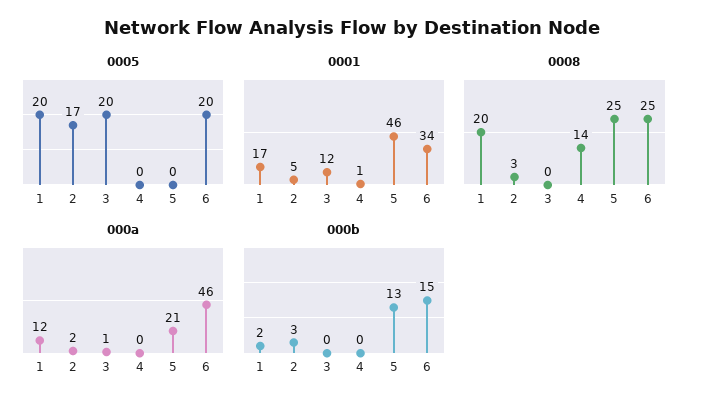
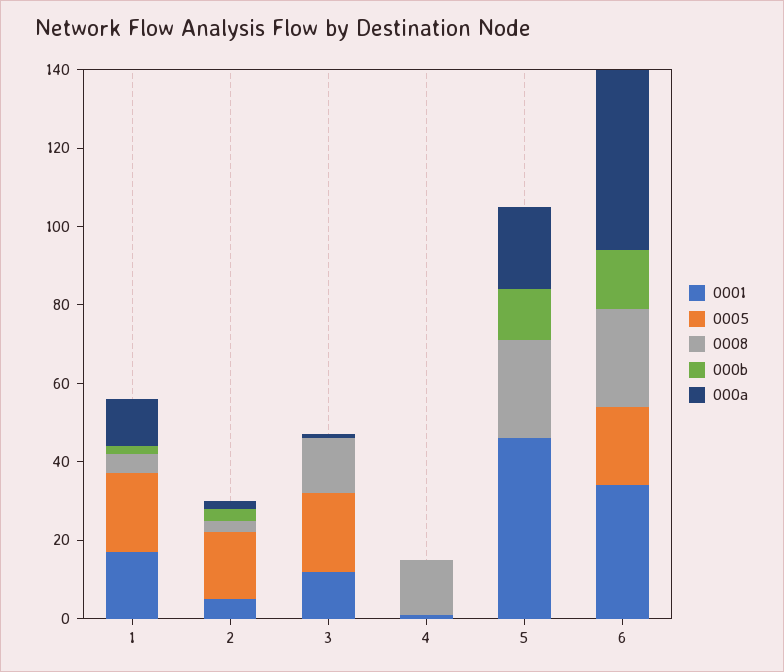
  {
    "0005": {
      "1": 20,
      "2": 17,
      "3": 20,
      "4": 0,
      "5": 0,
      "6": 20
    },
    "0001": {
      "1": 17,
      "2": 5,
      "3": 12,
      "4": 1,
      "5": 46,
      "6": 34
    },
    "0008": {
-     "1": 20,
+     "1": 5,
      "2": 3,
-     "3": 0,
+     "3": 15,
      "4": 14,
      "5": 25,
      "6": 25
    },
    "000a": {
      "1": 12,
      "2": 2,
      "3": 1,
      "4": 0,
      "5": 21,
      "6": 46
    },
    "000b": {
      "1": 2,
      "2": 3,
      "3": 0,
      "4": 0,
      "5": 13,
      "6": 15
    }
  }

